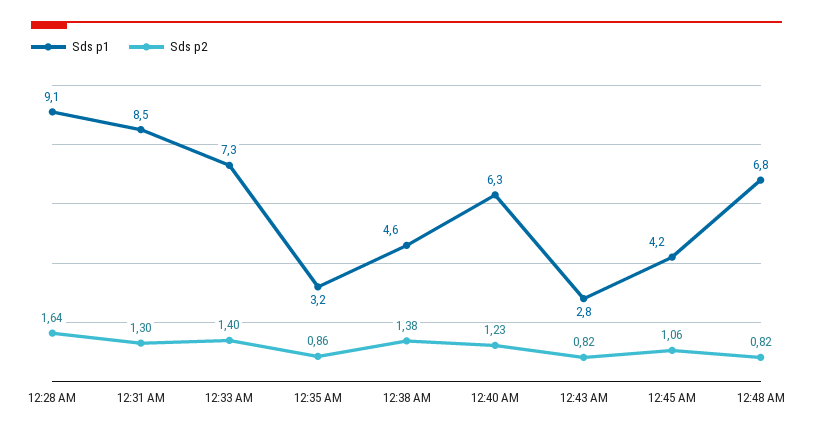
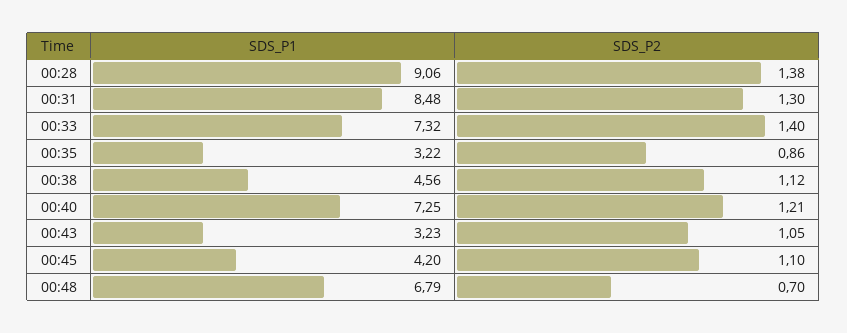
  {
    "Sds p1": {
      "12:28 AM": 9.06,
      "12:31 AM": 8.48,
      "12:33 AM": 7.32,
      "12:35 AM": 3.22,
      "12:38 AM": 4.56,
-     "12:40 AM": 6.3,
+     "12:40 AM": 7.25,
-     "12:43 AM": 2.8,
+     "12:43 AM": 3.23,
      "12:45 AM": 4.2,
      "12:48 AM": 6.79
    },
    "Sds p2": {
-     "12:28 AM": 1.64,
+     "12:28 AM": 1.38,
      "12:31 AM": 1.3,
      "12:33 AM": 1.4,
      "12:35 AM": 0.86,
-     "12:38 AM": 1.38,
+     "12:38 AM": 1.12,
-     "12:40 AM": 1.23,
+     "12:40 AM": 1.21,
-     "12:43 AM": 0.82,
+     "12:43 AM": 1.05,
-     "12:45 AM": 1.06,
+     "12:45 AM": 1.1,
-     "12:48 AM": 0.82
+     "12:48 AM": 0.7
    }
  }

